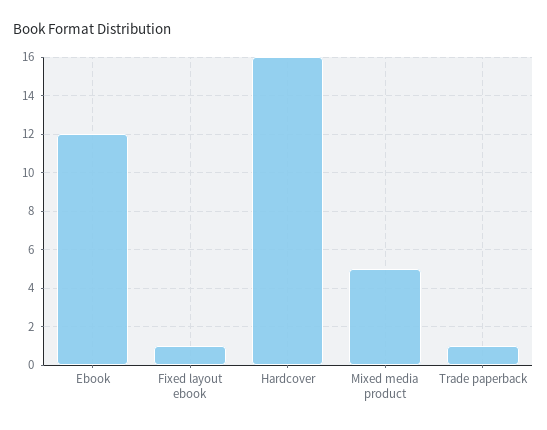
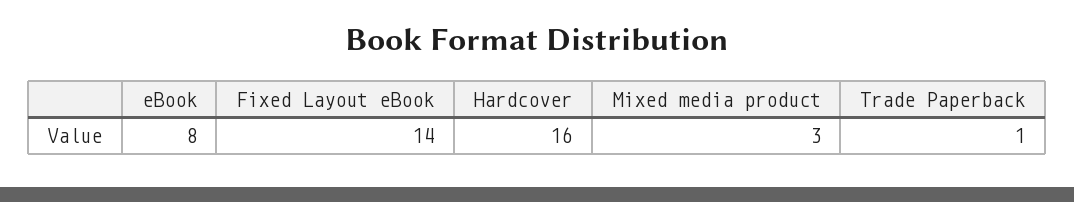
  {
-   "Ebook": 12,
+   "Ebook": 8,
-   "Fixed layout ebook": 1,
+   "Fixed layout ebook": 14,
    "Hardcover": 16,
-   "Mixed media product": 5,
+   "Mixed media product": 3,
    "Trade paperback": 1
  }

